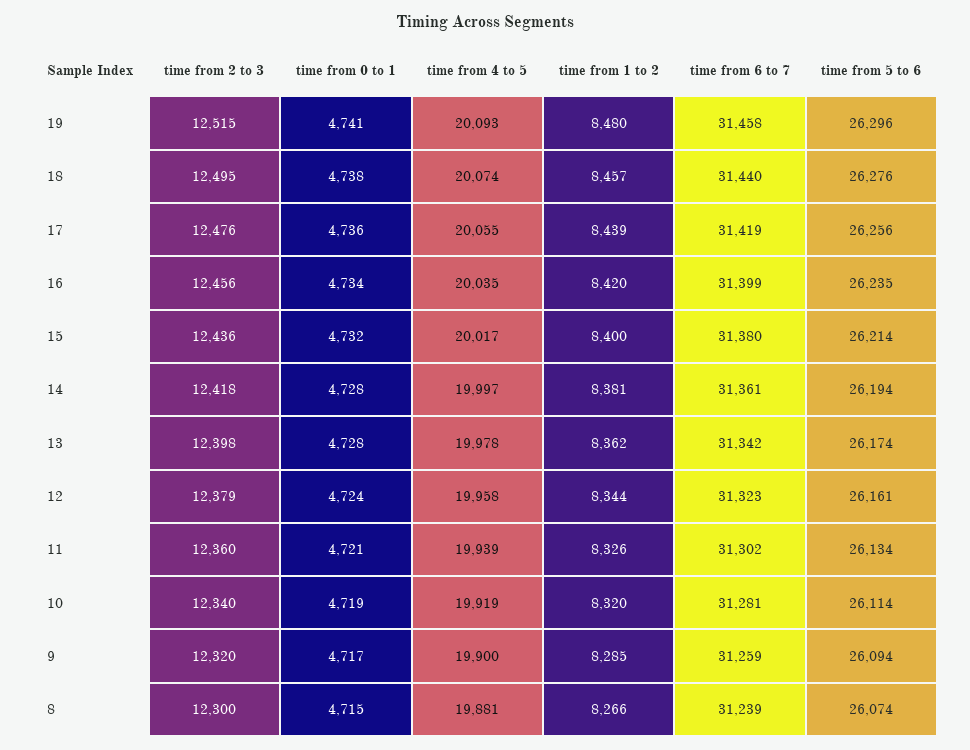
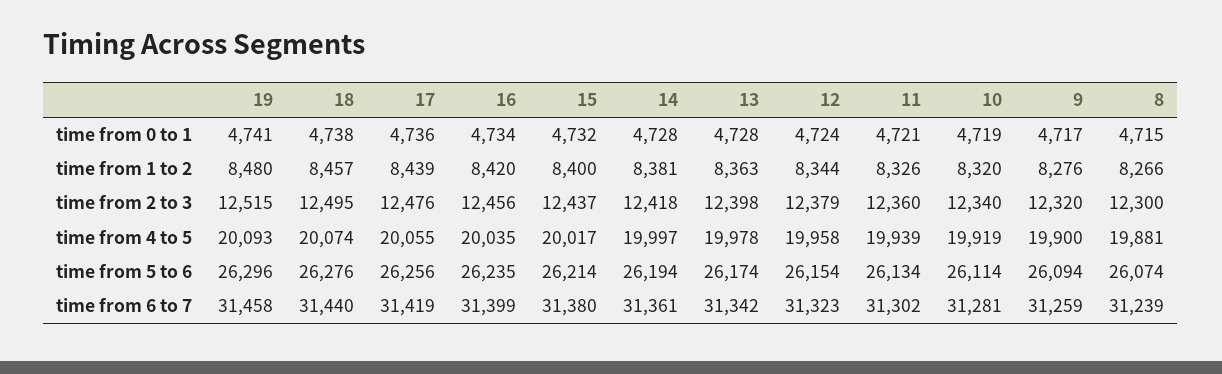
  {
    "time from 2 to 3": {
      "19": 12515,
      "18": 12495,
      "17": 12476,
      "16": 12456,
-     "15": 12436,
+     "15": 12437,
      "14": 12418,
      "13": 12398,
      "12": 12379,
      "11": 12360,
      "10": 12340,
      "9": 12320,
      "8": 12300
    },
    "time from 0 to 1": {
      "19": 4741,
      "18": 4738,
      "17": 4736,
      "16": 4734,
      "15": 4732,
      "14": 4728,
      "13": 4728,
      "12": 4724,
      "11": 4721,
      "10": 4719,
      "9": 4717,
      "8": 4715
    },
    "time from 4 to 5": {
      "19": 20093,
      "18": 20074,
      "17": 20055,
      "16": 20035,
      "15": 20017,
      "14": 19997,
      "13": 19978,
      "12": 19958,
      "11": 19939,
      "10": 19919,
      "9": 19900,
      "8": 19881
    },
    "time from 1 to 2": {
      "19": 8480,
      "18": 8457,
      "17": 8439,
      "16": 8420,
      "15": 8400,
      "14": 8381,
-     "13": 8362,
+     "13": 8363,
      "12": 8344,
      "11": 8326,
      "10": 8320,
-     "9": 8285,
+     "9": 8276,
      "8": 8266
    },
    "time from 6 to 7": {
      "19": 31458,
      "18": 31440,
      "17": 31419,
      "16": 31399,
      "15": 31380,
      "14": 31361,
      "13": 31342,
      "12": 31323,
      "11": 31302,
      "10": 31281,
      "9": 31259,
      "8": 31239
    },
    "time from 5 to 6": {
      "19": 26296,
      "18": 26276,
      "17": 26256,
      "16": 26235,
      "15": 26214,
      "14": 26194,
      "13": 26174,
-     "12": 26161,
+     "12": 26154,
      "11": 26134,
      "10": 26114,
      "9": 26094,
      "8": 26074
    }
  }

